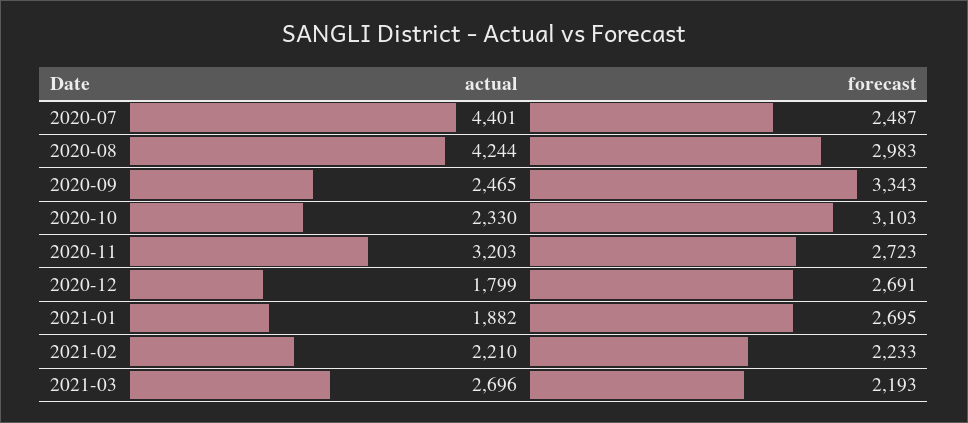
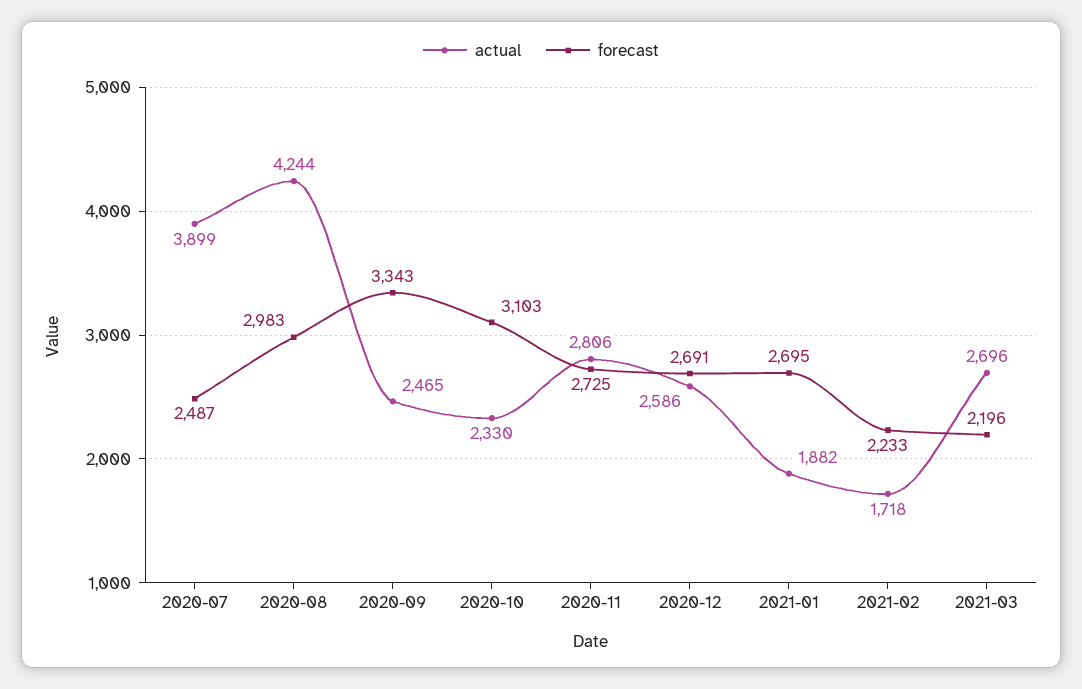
  {
    "actual": {
-     "2020-07": 4401,
+     "2020-07": 3899,
      "2020-08": 4244,
      "2020-09": 2465,
      "2020-10": 2330,
-     "2020-11": 3203,
+     "2020-11": 2806,
-     "2020-12": 1799,
+     "2020-12": 2586,
      "2021-01": 1882,
-     "2021-02": 2210,
+     "2021-02": 1718,
      "2021-03": 2696
    },
    "forecast": {
      "2020-07": 2487,
      "2020-08": 2983,
      "2020-09": 3343,
      "2020-10": 3103,
-     "2020-11": 2723,
+     "2020-11": 2725,
      "2020-12": 2691,
      "2021-01": 2695,
      "2021-02": 2233,
-     "2021-03": 2193
+     "2021-03": 2196
    }
  }

